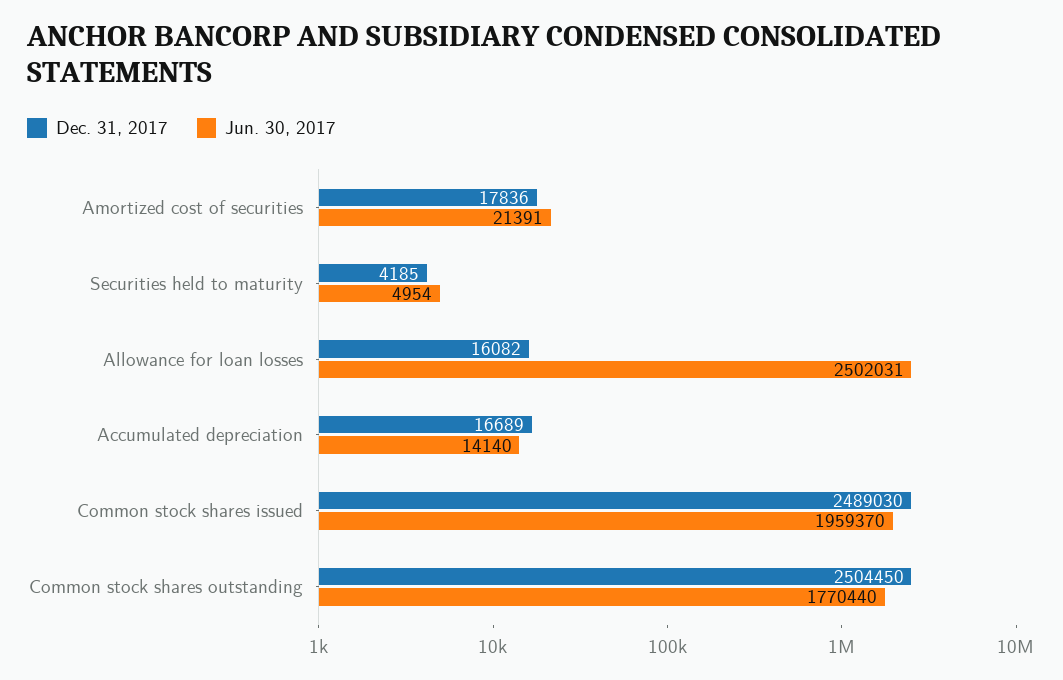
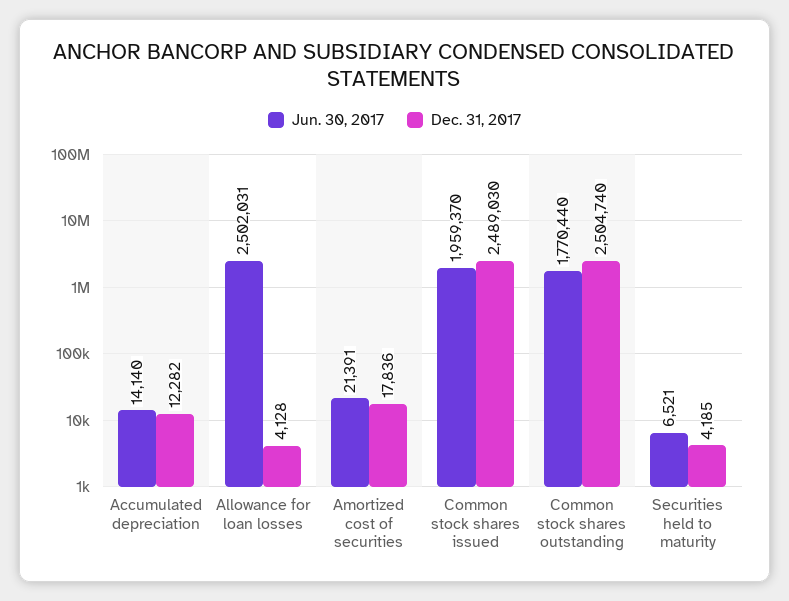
  {
    "Dec. 31, 2017": {
      "Amortized cost of securities": 17836,
      "Securities held to maturity": 4185,
-     "Allowance for loan losses": 16082,
+     "Allowance for loan losses": 4128,
-     "Accumulated depreciation": 16689,
+     "Accumulated depreciation": 12282,
      "Common stock shares issued": 2489030,
-     "Common stock shares outstanding": 2504450
+     "Common stock shares outstanding": 2504740
    },
    "Jun. 30, 2017": {
      "Amortized cost of securities": 21391,
-     "Securities held to maturity": 4954,
+     "Securities held to maturity": 6521,
      "Allowance for loan losses": 2502031,
      "Accumulated depreciation": 14140,
      "Common stock shares issued": 1959370,
      "Common stock shares outstanding": 1770440
    }
  }

